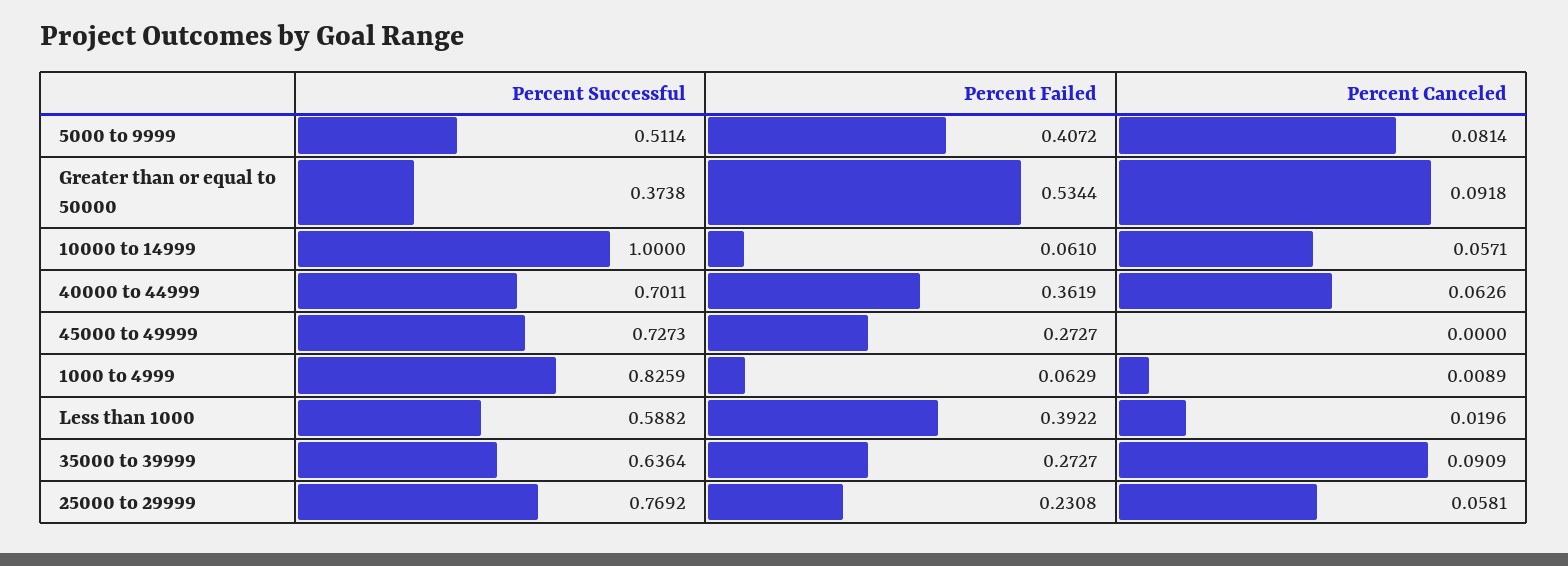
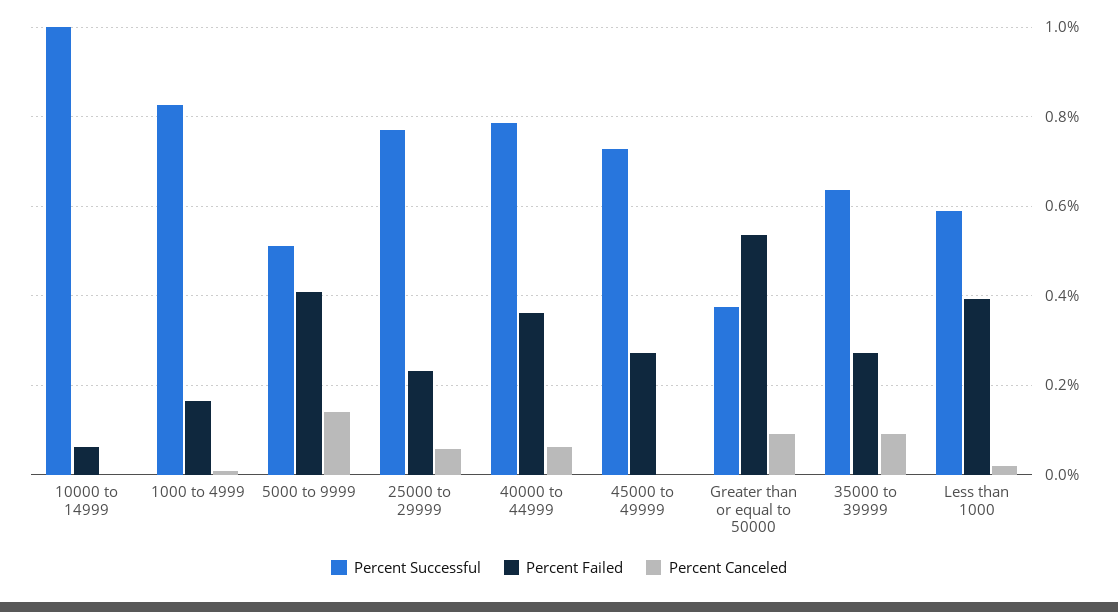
  {
    "Percent Successful": {
      "5000 to 9999": 0.5114,
      "Greater than or equal to 50000": 0.3738,
      "10000 to 14999": 1,
-     "40000 to 44999": 0.7011,
+     "40000 to 44999": 0.78,
      "45000 to 49999": 0.7273,
      "1000 to 4999": 0.8259,
      "Less than 1000": 0.5882,
      "35000 to 39999": 0.6364,
      "25000 to 29999": 0.7692
    },
    "Percent Failed": {
      "5000 to 9999": 0.4072,
      "Greater than or equal to 50000": 0.5344,
      "10000 to 14999": 0.061,
      "40000 to 44999": 0.3619,
      "45000 to 49999": 0.2727,
-     "1000 to 4999": 0.0629,
+     "1000 to 4999": 0.16,
      "Less than 1000": 0.3922,
      "35000 to 39999": 0.2727,
      "25000 to 29999": 0.2308
    },
    "Percent Canceled": {
-     "5000 to 9999": 0.0814,
+     "5000 to 9999": 0.14,
      "Greater than or equal to 50000": 0.0918,
-     "10000 to 14999": 0.0571,
+     "10000 to 14999": 0,
      "40000 to 44999": 0.0626,
      "45000 to 49999": 0,
      "1000 to 4999": 0.0089,
      "Less than 1000": 0.0196,
      "35000 to 39999": 0.0909,
      "25000 to 29999": 0.0581
    }
  }

